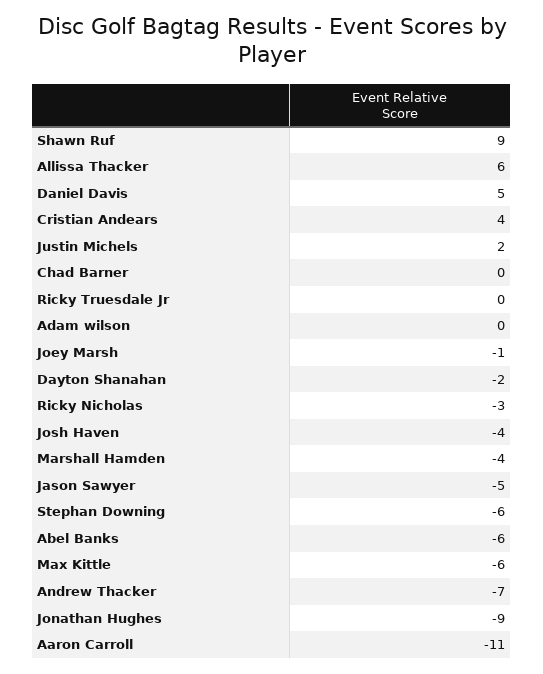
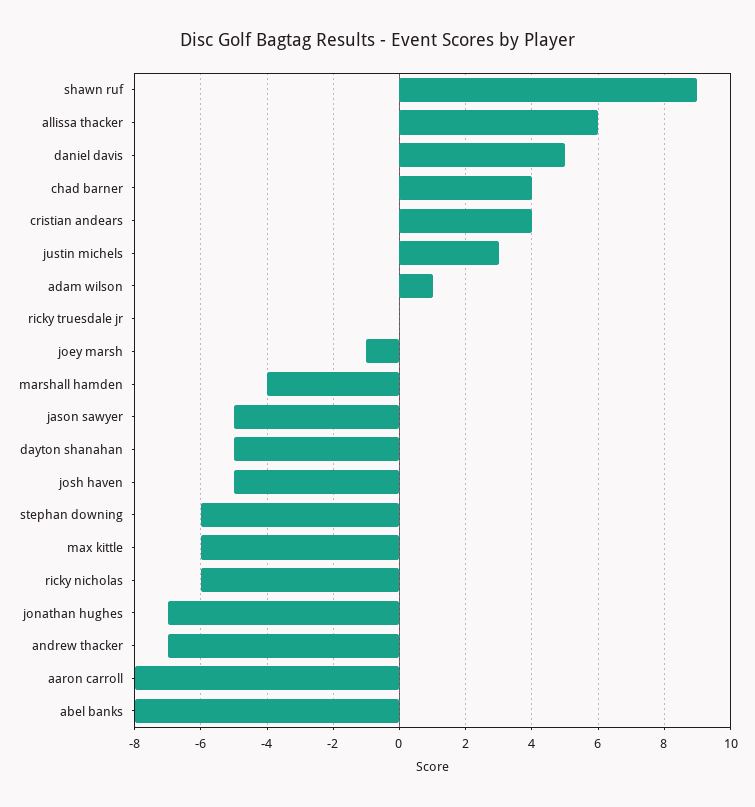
  {
    "Shawn Ruf": 9,
    "Allissa Thacker": 6,
    "Daniel Davis": 5,
    "Cristian Andears": 4,
-   "Justin Michels": 2,
+   "Justin Michels": 3,
-   "Chad Barner": 0,
+   "Chad Barner": 4,
    "Ricky Truesdale Jr": 0,
-   "Adam wilson": 0,
+   "Adam wilson": 1,
    "Joey Marsh": -1,
-   "Dayton Shanahan": -2,
+   "Dayton Shanahan": -5,
-   "Ricky Nicholas": -3,
+   "Ricky Nicholas": -6,
-   "Josh Haven": -4,
+   "Josh Haven": -5,
    "Marshall Hamden": -4,
    "Jason Sawyer": -5,
    "Stephan Downing": -6,
-   "Abel Banks": -6,
+   "Abel Banks": -8,
    "Max Kittle": -6,
    "Andrew Thacker": -7,
-   "Jonathan Hughes": -9,
+   "Jonathan Hughes": -7,
-   "Aaron Carroll": -11
+   "Aaron Carroll": -8
  }

